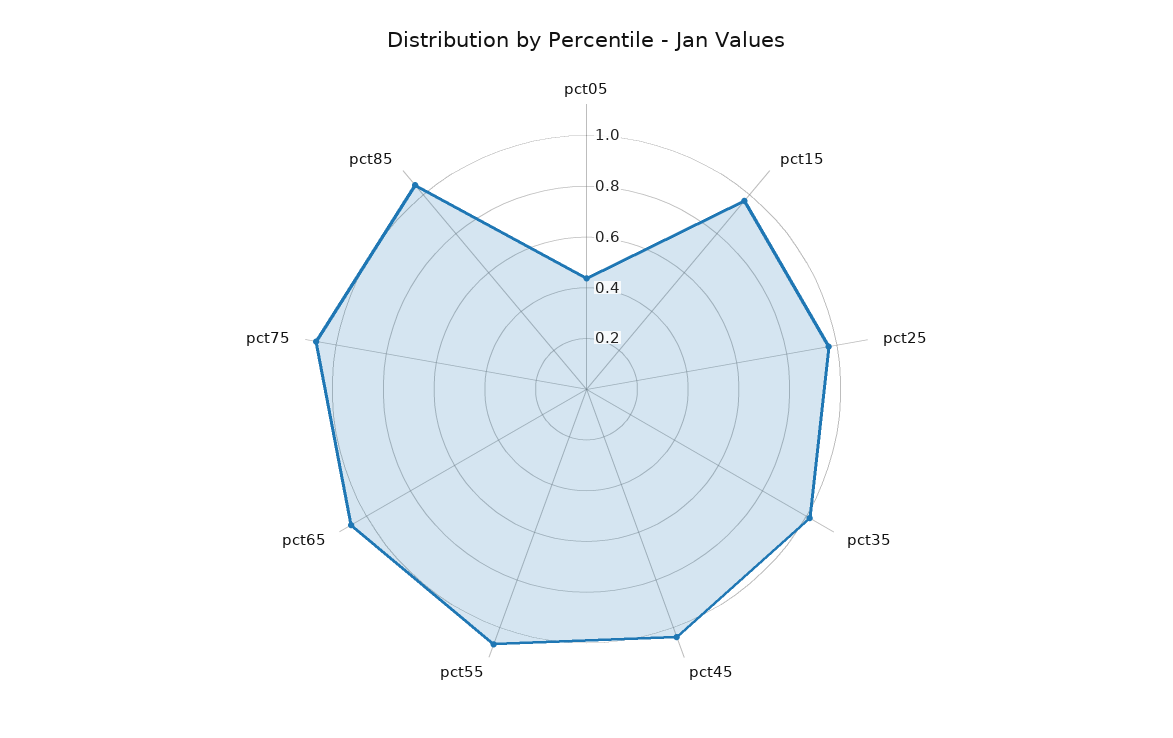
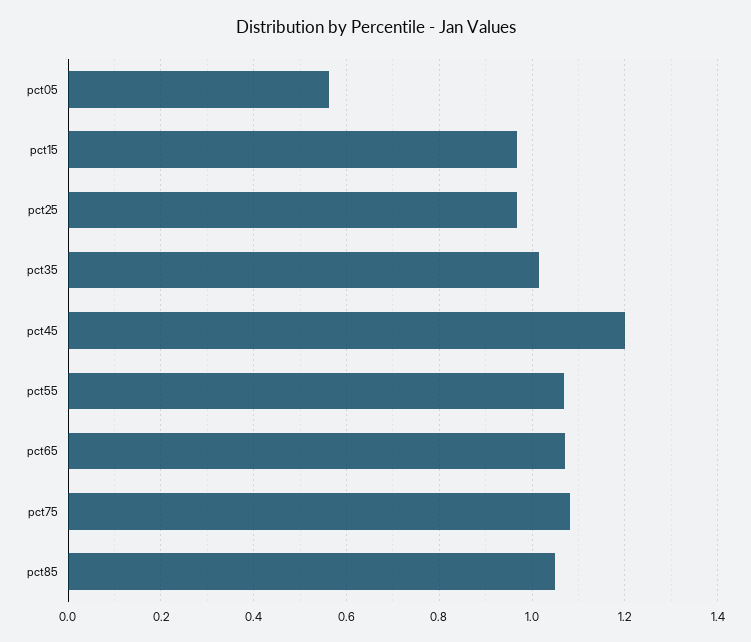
  {
-   "pct05": 0.45,
+   "pct05": 0.56,
    "pct15": 0.96,
    "pct25": 0.96,
    "pct35": 1.02,
-   "pct45": 1.05,
+   "pct45": 1.2,
    "pct55": 1.06,
    "pct65": 1.08,
    "pct75": 1.08,
    "pct85": 1.06
  }

